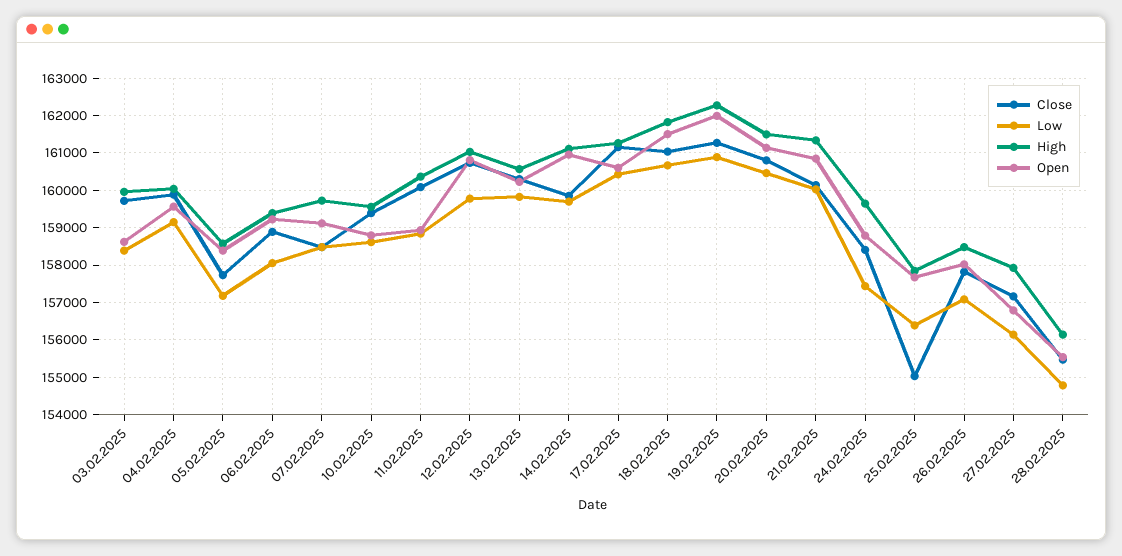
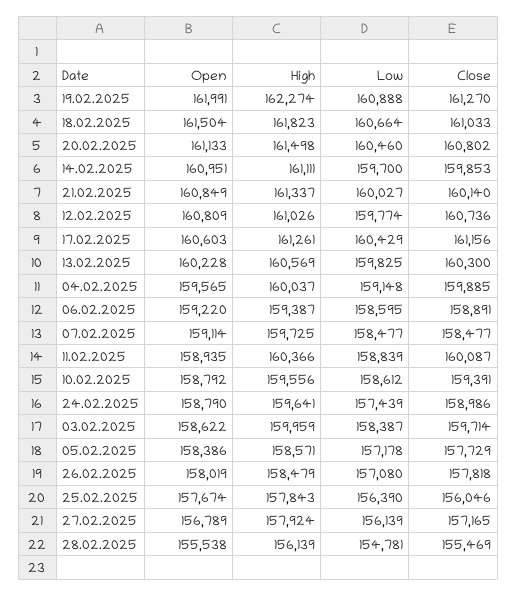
  {
    "Close": {
      "03.02.2025": 159714,
      "04.02.2025": 159885,
      "05.02.2025": 157729,
      "06.02.2025": 158891,
      "07.02.2025": 158477,
      "10.02.2025": 159391,
      "11.02.2025": 160087,
      "12.02.2025": 160736,
      "13.02.2025": 160300,
      "14.02.2025": 159853,
      "17.02.2025": 161156,
      "18.02.2025": 161033,
      "19.02.2025": 161270,
      "20.02.2025": 160802,
      "21.02.2025": 160140,
-     "24.02.2025": 158400,
+     "24.02.2025": 158986,
-     "25.02.2025": 155000,
+     "25.02.2025": 156046,
      "26.02.2025": 157818,
      "27.02.2025": 157165,
      "28.02.2025": 155469
    },
    "Low": {
      "03.02.2025": 158387,
      "04.02.2025": 159148,
      "05.02.2025": 157178,
-     "06.02.2025": 158000,
+     "06.02.2025": 158595,
      "07.02.2025": 158477,
      "10.02.2025": 158612,
      "11.02.2025": 158839,
      "12.02.2025": 159774,
      "13.02.2025": 159825,
      "14.02.2025": 159700,
      "17.02.2025": 160429,
      "18.02.2025": 160664,
      "19.02.2025": 160888,
      "20.02.2025": 160460,
      "21.02.2025": 160027,
      "24.02.2025": 157439,
      "25.02.2025": 156390,
      "26.02.2025": 157080,
      "27.02.2025": 156139,
      "28.02.2025": 154781
    },
    "High": {
      "03.02.2025": 159959,
      "04.02.2025": 160037,
      "05.02.2025": 158571,
      "06.02.2025": 159387,
      "07.02.2025": 159725,
      "10.02.2025": 159556,
      "11.02.2025": 160366,
      "12.02.2025": 161026,
      "13.02.2025": 160569,
      "14.02.2025": 161111,
      "17.02.2025": 161261,
      "18.02.2025": 161823,
      "19.02.2025": 162274,
      "20.02.2025": 161498,
      "21.02.2025": 161337,
      "24.02.2025": 159641,
      "25.02.2025": 157843,
      "26.02.2025": 158479,
      "27.02.2025": 157924,
      "28.02.2025": 156139
    },
    "Open": {
      "03.02.2025": 158622,
      "04.02.2025": 159565,
      "05.02.2025": 158386,
      "06.02.2025": 159220,
      "07.02.2025": 159114,
      "10.02.2025": 158792,
      "11.02.2025": 158935,
      "12.02.2025": 160809,
      "13.02.2025": 160228,
      "14.02.2025": 160951,
      "17.02.2025": 160603,
      "18.02.2025": 161504,
      "19.02.2025": 161991,
      "20.02.2025": 161133,
      "21.02.2025": 160849,
      "24.02.2025": 158790,
      "25.02.2025": 157674,
      "26.02.2025": 158019,
      "27.02.2025": 156789,
      "28.02.2025": 155538
    }
  }

